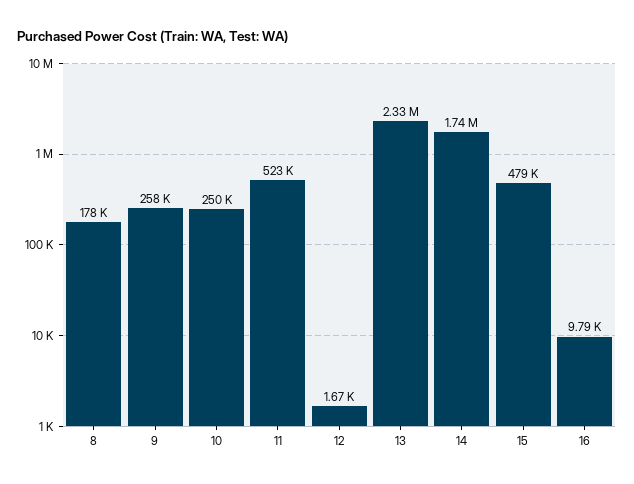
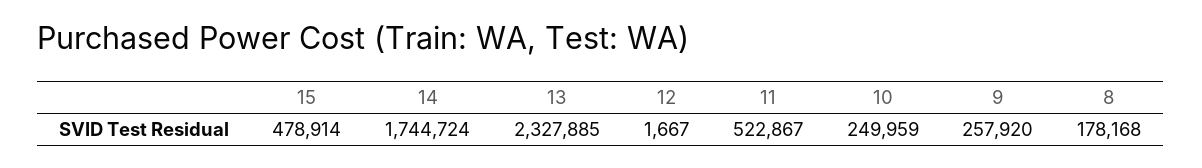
  {
    "8": 178168,
    "9": 257920,
    "10": 249959,
    "11": 522867,
    "12": 1667,
    "13": 2327885,
    "14": 1744724,
-   "15": 478914,
+   "15": 478914
-   "16": 9790
  }

